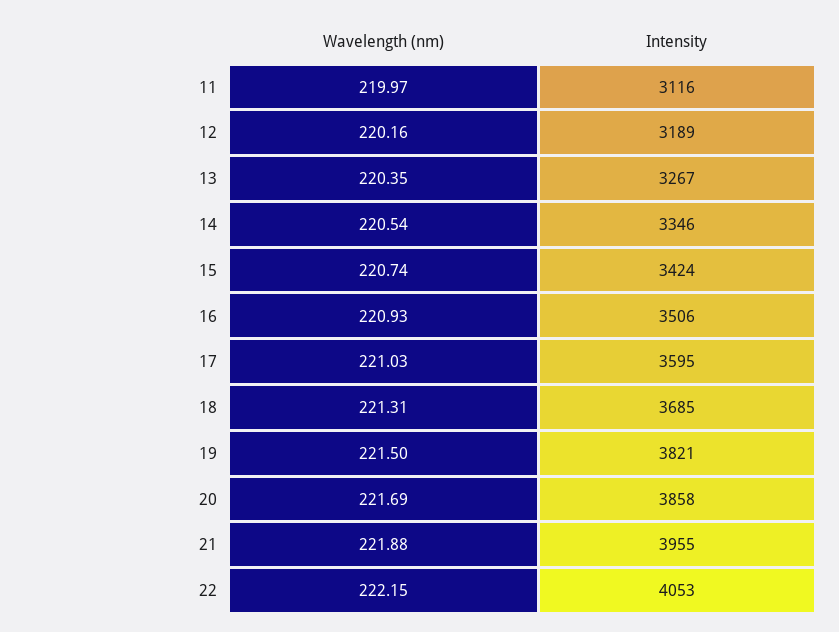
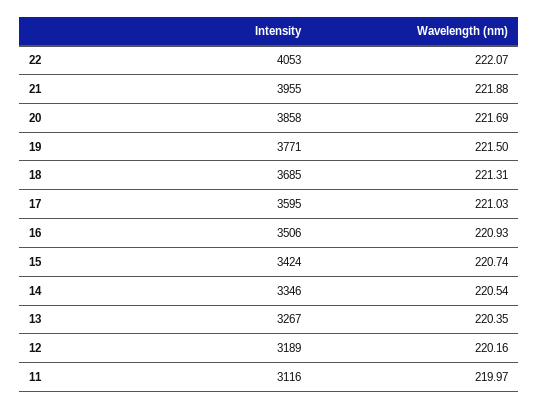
  {
    "Wavelength (nm)": {
      "11": 219.97,
      "12": 220.16,
      "13": 220.35,
      "14": 220.54,
      "15": 220.74,
      "16": 220.93,
      "17": 221.03,
      "18": 221.31,
      "19": 221.5,
      "20": 221.69,
      "21": 221.88,
-     "22": 222.15
+     "22": 222.07
    },
    "Intensity": {
      "11": 3116,
      "12": 3189,
      "13": 3267,
      "14": 3346,
      "15": 3424,
      "16": 3506,
      "17": 3595,
      "18": 3685,
-     "19": 3821,
+     "19": 3771,
      "20": 3858,
      "21": 3955,
      "22": 4053
    }
  }

